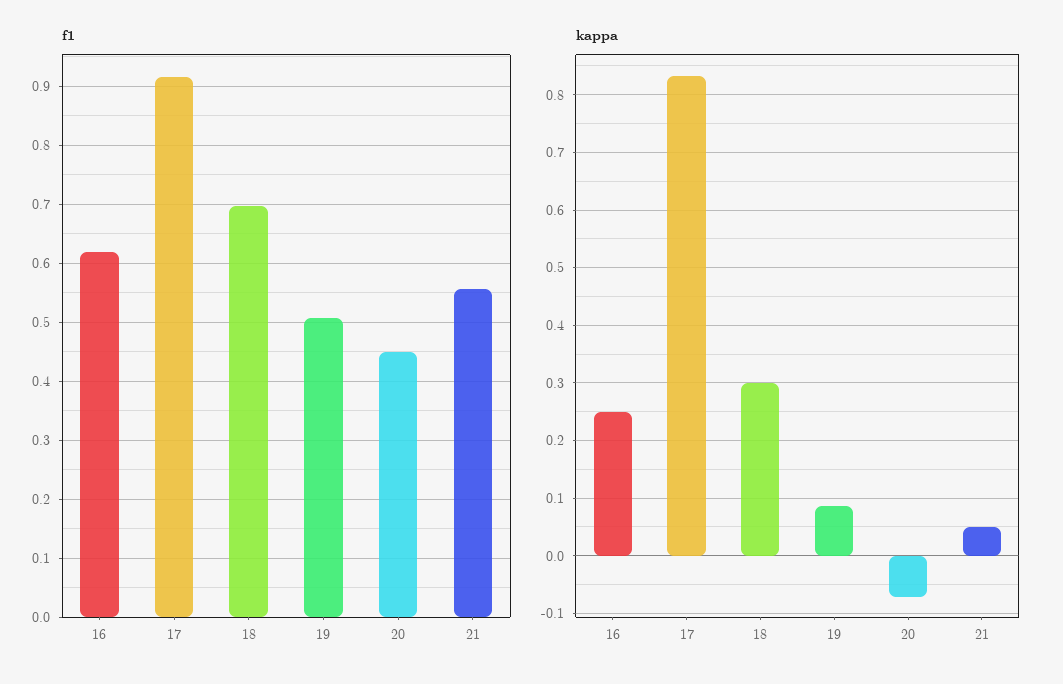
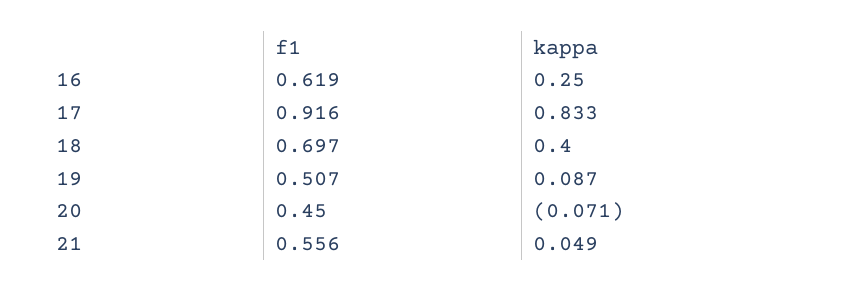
  {
    "f1": {
      "16": 0.619,
      "17": 0.916,
      "18": 0.697,
      "19": 0.507,
      "20": 0.45,
      "21": 0.556
    },
    "kappa": {
      "16": 0.25,
      "17": 0.833,
-     "18": 0.3,
+     "18": 0.4,
      "19": 0.087,
      "20": -0.071,
      "21": 0.049
    }
  }

